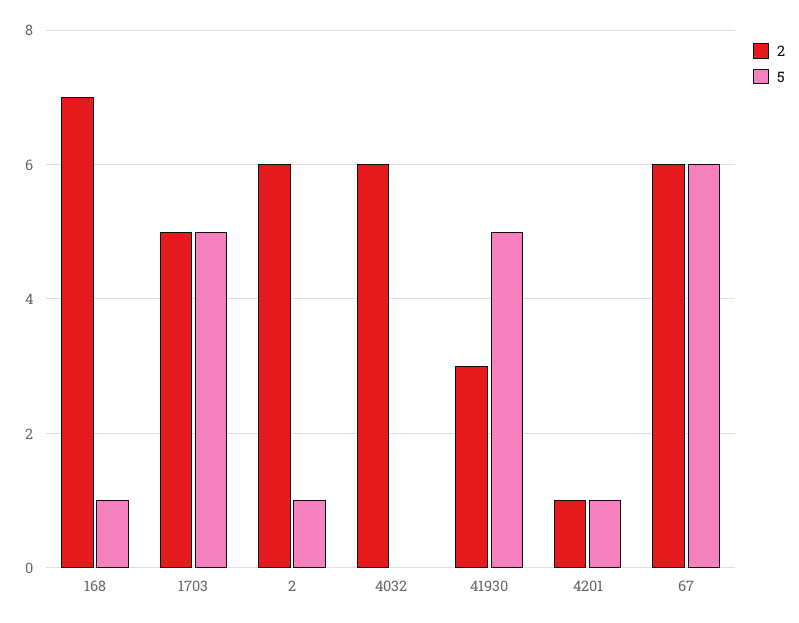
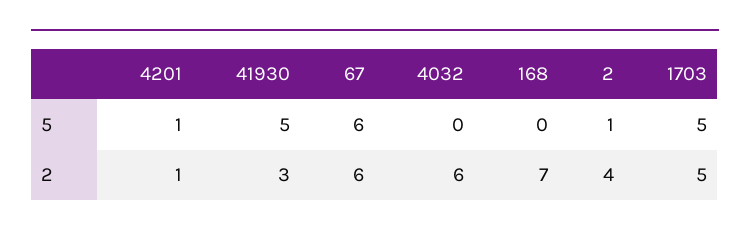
  {
    "2": {
      "168": 7,
      "1703": 5,
-     "2": 6,
+     "2": 4,
      "4032": 6,
      "41930": 3,
      "4201": 1,
      "67": 6
    },
    "5": {
-     "168": 1,
+     "168": 0,
      "1703": 5,
      "2": 1,
      "4032": 0,
      "41930": 5,
      "4201": 1,
      "67": 6
    }
  }

